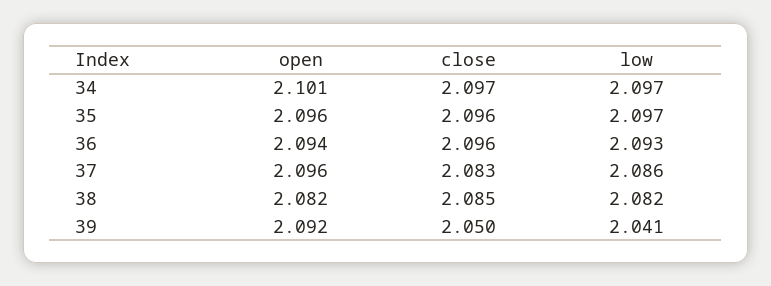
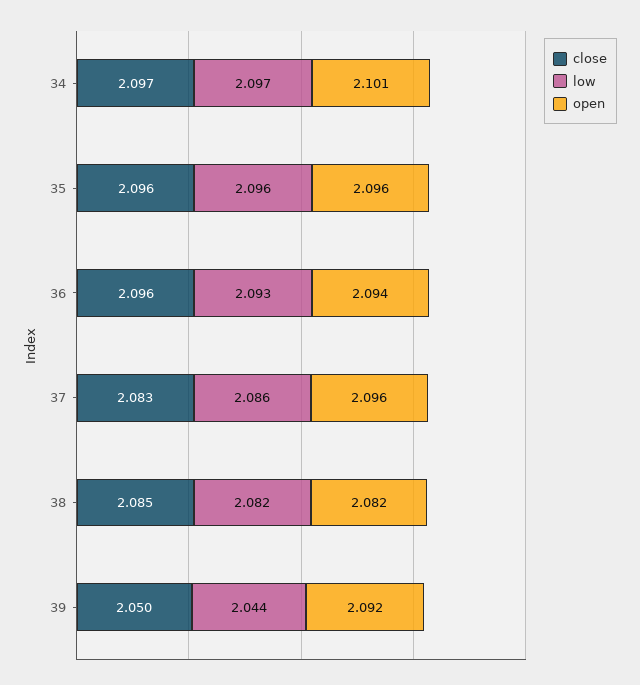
  {
    "open": {
      "34": 2.101,
      "35": 2.096,
      "36": 2.094,
      "37": 2.096,
      "38": 2.082,
      "39": 2.092
    },
    "close": {
      "34": 2.097,
      "35": 2.096,
      "36": 2.096,
      "37": 2.083,
      "38": 2.085,
      "39": 2.05
    },
    "low": {
      "34": 2.097,
-     "35": 2.097,
+     "35": 2.096,
      "36": 2.093,
      "37": 2.086,
      "38": 2.082,
-     "39": 2.041
+     "39": 2.044
    }
  }

